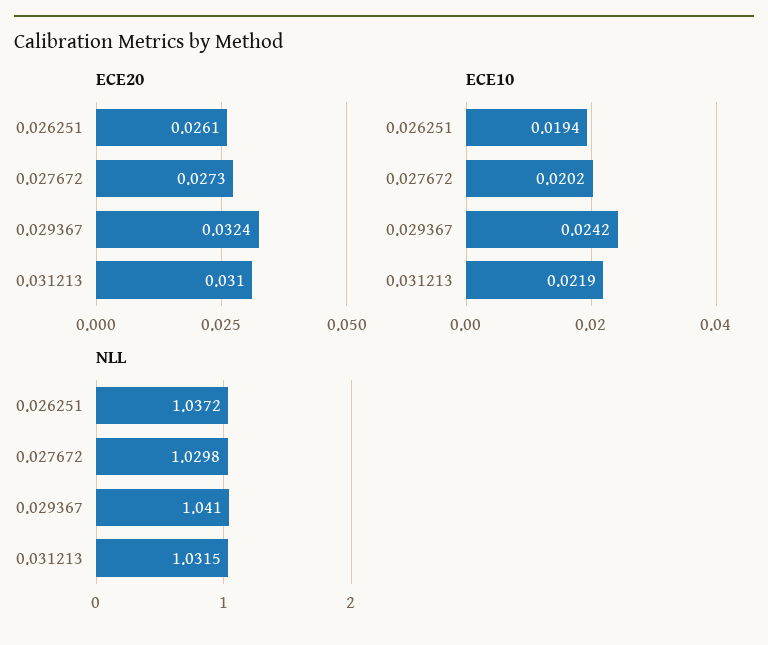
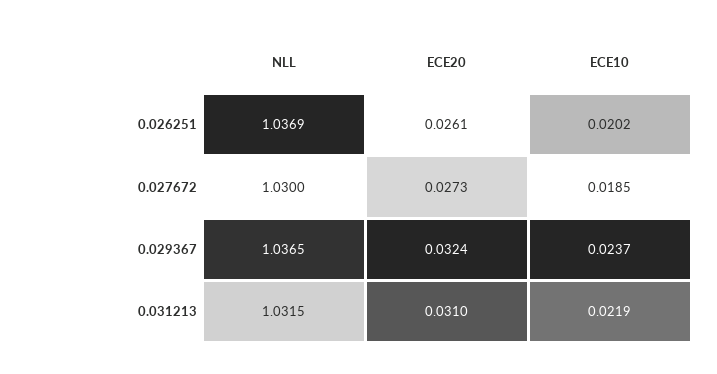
  {
    "ECE20": {
      "0.026251": 0.0261,
      "0.027672": 0.0273,
      "0.029367": 0.0324,
      "0.031213": 0.031
    },
    "ECE10": {
-     "0.026251": 0.0194,
+     "0.026251": 0.0202,
-     "0.027672": 0.0202,
+     "0.027672": 0.0185,
-     "0.029367": 0.0242,
+     "0.029367": 0.0237,
      "0.031213": 0.0219
    },
    "NLL": {
-     "0.026251": 1.0372,
+     "0.026251": 1.0369,
-     "0.027672": 1.0298,
+     "0.027672": 1.03,
-     "0.029367": 1.041,
+     "0.029367": 1.0365,
      "0.031213": 1.0315
    }
  }

